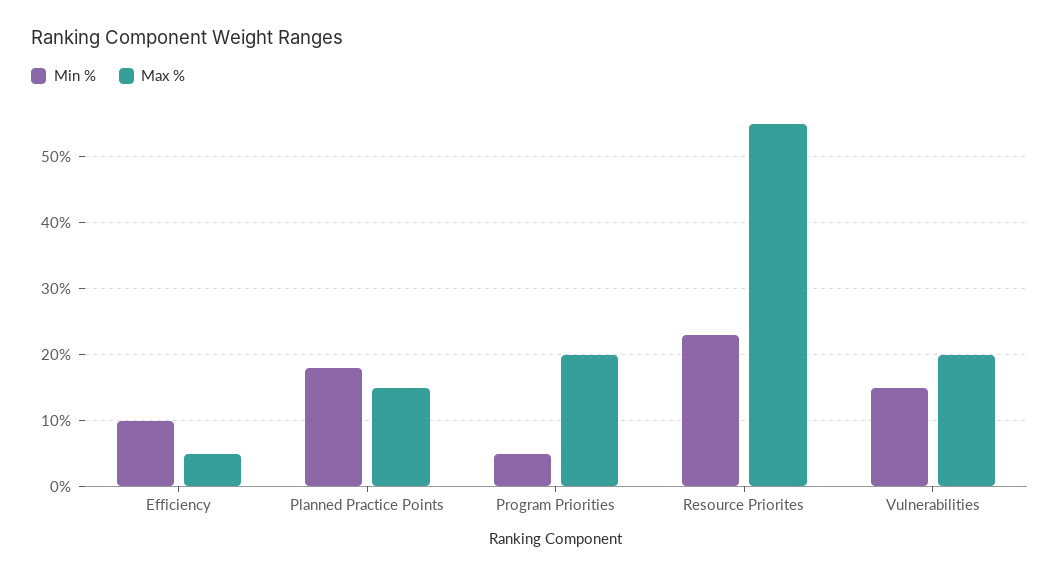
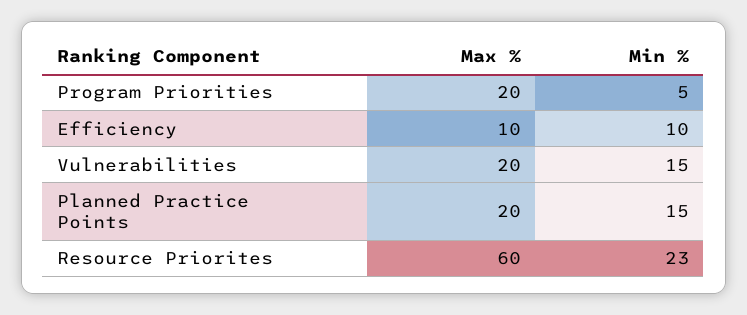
  {
    "Min %": {
      "Efficiency": 10,
-     "Planned Practice Points": 18,
+     "Planned Practice Points": 15,
      "Program Priorities": 5,
      "Resource Priorites": 23,
      "Vulnerabilities": 15
    },
    "Max %": {
-     "Efficiency": 5,
+     "Efficiency": 10,
-     "Planned Practice Points": 15,
+     "Planned Practice Points": 20,
      "Program Priorities": 20,
-     "Resource Priorites": 55,
+     "Resource Priorites": 60,
      "Vulnerabilities": 20
    }
  }

